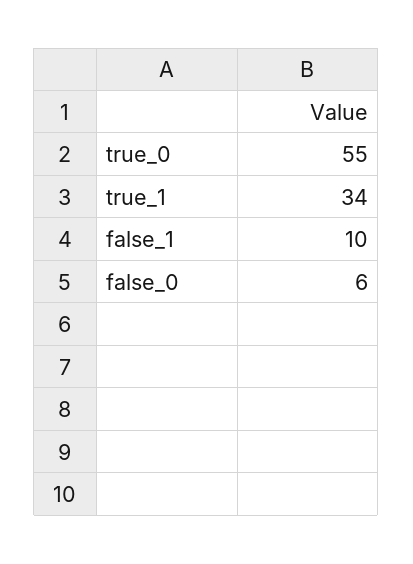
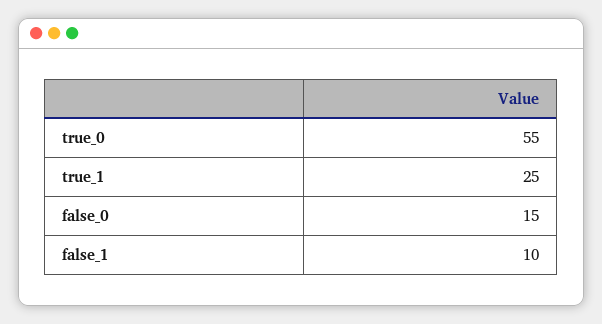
  {
    "true_0": 55,
-   "true_1": 34,
+   "true_1": 25,
    "false_1": 10,
-   "false_0": 6
+   "false_0": 15
  }

